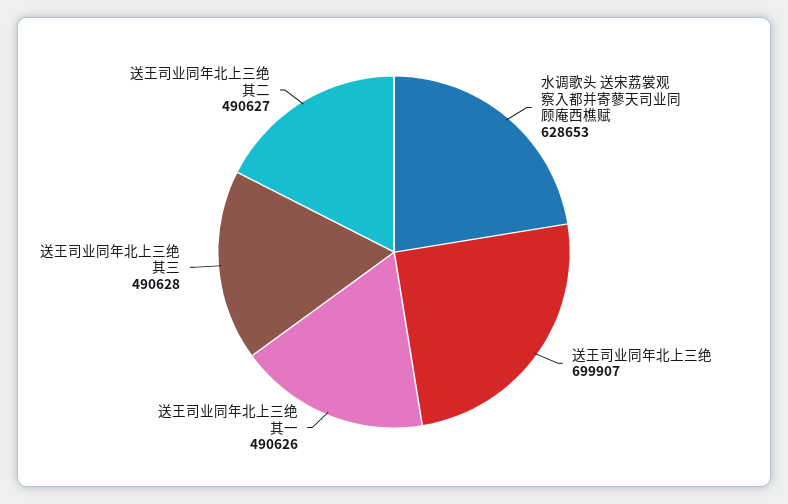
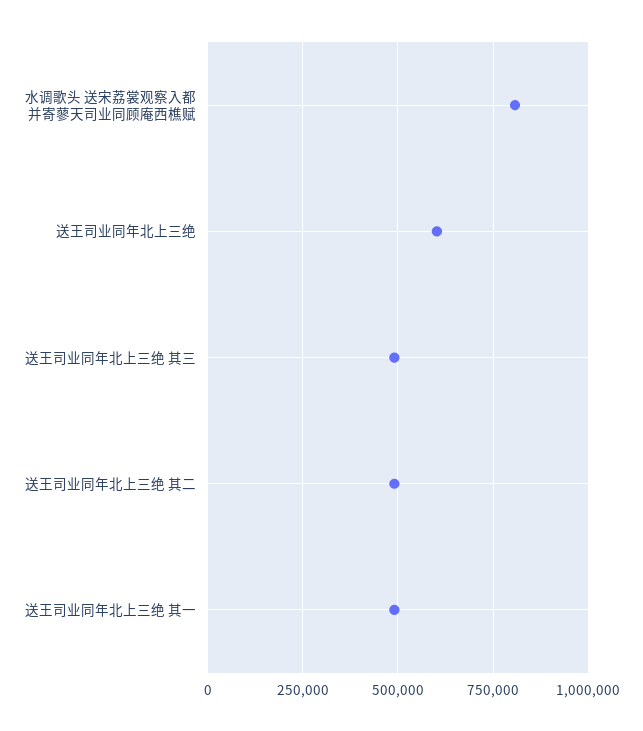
  {
-   "水调歌头 送宋荔裳观察入都并寄蓼天司业同顾庵西樵赋": 628653,
+   "水调歌头 送宋荔裳观察入都并寄蓼天司业同顾庵西樵赋": 800000,
-   "送王司业同年北上三绝": 699907,
+   "送王司业同年北上三绝": 600000,
    "送王司业同年北上三绝 其一": 490626,
    "送王司业同年北上三绝 其三": 490628,
    "送王司业同年北上三绝 其二": 490627
  }

